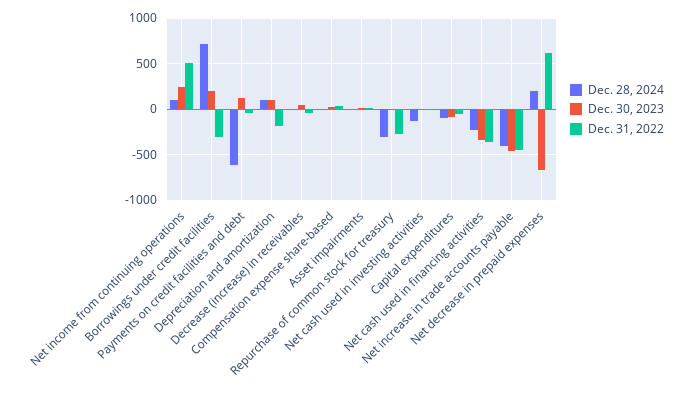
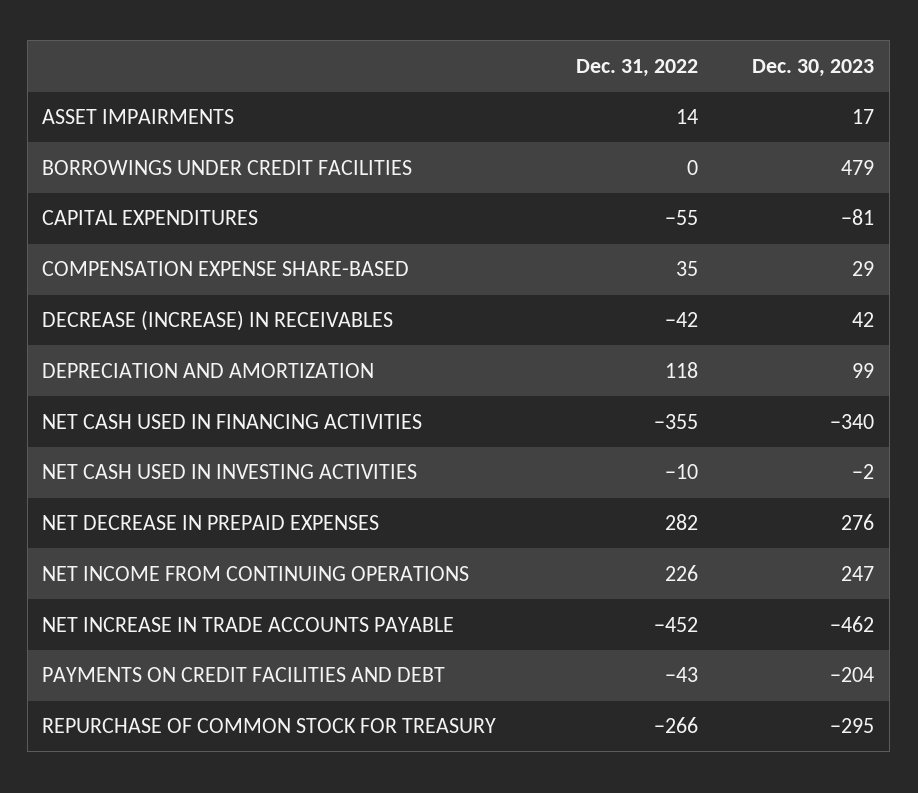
  {
-   "Dec. 28, 2024": {
-     "Net income from continuing operations": 100,
-     "Borrowings under credit facilities": 700,
-     "Payments on credit facilities and debt": -600,
-     "Depreciation and amortization": 100,
-     "Decrease (increase) in receivables": 0,
-     "Compensation expense share-based": 0,
-     "Asset impairments": 0,
-     "Repurchase of common stock for treasury": -300,
-     "Net cash used in investing activities": -100,
-     "Capital expenditures": -100,
-     "Net cash used in financing activities": -200,
-     "Net increase in trade accounts payable": -400,
-     "Net decrease in prepaid expenses": 200
-   },
    "Dec. 30, 2023": {
      "Net income from continuing operations": 247,
-     "Borrowings under credit facilities": 200,
+     "Borrowings under credit facilities": 479,
-     "Payments on credit facilities and debt": 100,
+     "Payments on credit facilities and debt": -204,
      "Depreciation and amortization": 99,
      "Decrease (increase) in receivables": 42,
      "Compensation expense share-based": 29,
      "Asset impairments": 17,
-     "Repurchase of common stock for treasury": 0,
+     "Repurchase of common stock for treasury": -295,
      "Net cash used in investing activities": -2,
      "Capital expenditures": -81,
      "Net cash used in financing activities": -340,
      "Net increase in trade accounts payable": -462,
-     "Net decrease in prepaid expenses": -700
+     "Net decrease in prepaid expenses": 276
    },
    "Dec. 31, 2022": {
-     "Net income from continuing operations": 500,
+     "Net income from continuing operations": 226,
-     "Borrowings under credit facilities": -300,
+     "Borrowings under credit facilities": 0,
      "Payments on credit facilities and debt": -43,
-     "Depreciation and amortization": -200,
+     "Depreciation and amortization": 118,
      "Decrease (increase) in receivables": -42,
      "Compensation expense share-based": 35,
      "Asset impairments": 14,
      "Repurchase of common stock for treasury": -266,
      "Net cash used in investing activities": -10,
      "Capital expenditures": -55,
      "Net cash used in financing activities": -355,
      "Net increase in trade accounts payable": -452,
-     "Net decrease in prepaid expenses": 600
+     "Net decrease in prepaid expenses": 282
    }
  }

